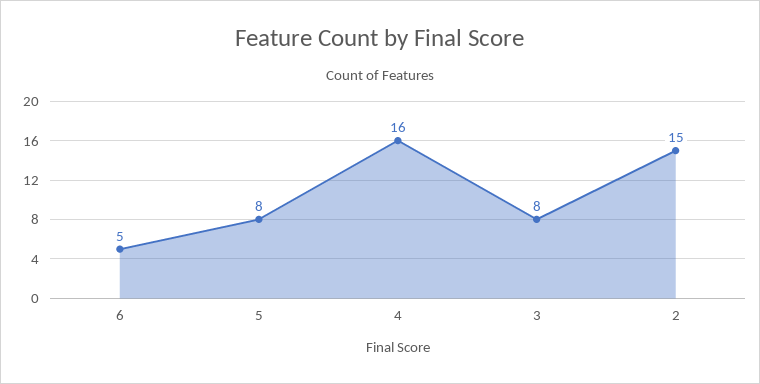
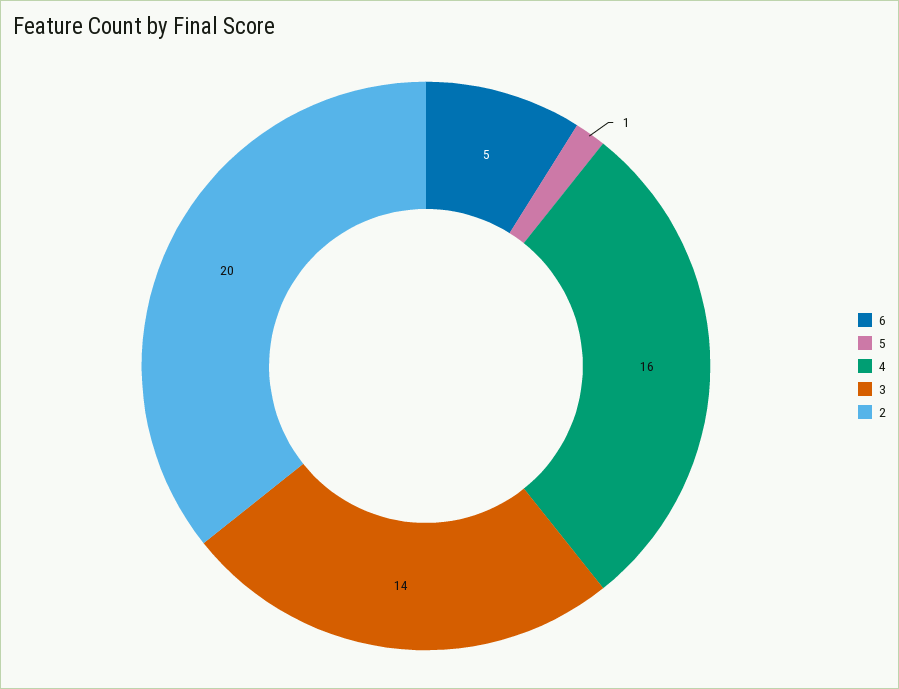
  {
    "6": 5,
-   "5": 8,
+   "5": 1,
    "4": 16,
-   "3": 8,
+   "3": 14,
-   "2": 15
+   "2": 20
  }

